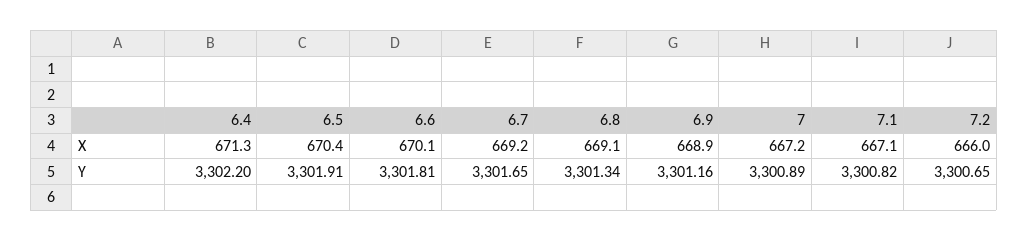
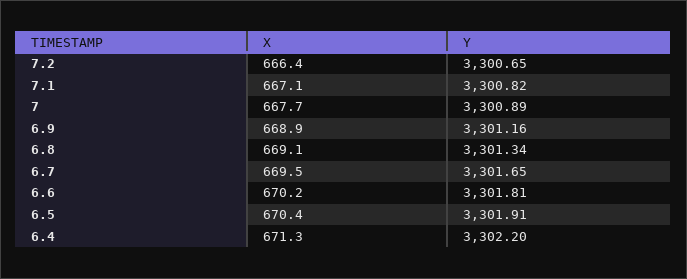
  {
    "6.4": {
      "X": 671.3,
      "Y": 3302.2
    },
    "6.5": {
      "X": 670.4,
      "Y": 3301.91
    },
    "6.6": {
-     "X": 670.1,
+     "X": 670.2,
      "Y": 3301.81
    },
    "6.7": {
-     "X": 669.2,
+     "X": 669.5,
      "Y": 3301.65
    },
    "6.8": {
      "X": 669.1,
      "Y": 3301.34
    },
    "6.9": {
      "X": 668.9,
      "Y": 3301.16
    },
    "7": {
-     "X": 667.2,
+     "X": 667.7,
      "Y": 3300.89
    },
    "7.1": {
      "X": 667.1,
      "Y": 3300.82
    },
    "7.2": {
-     "X": 666,
+     "X": 666.4,
      "Y": 3300.65
    }
  }

